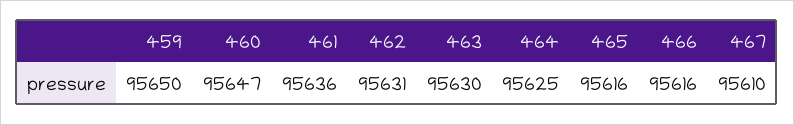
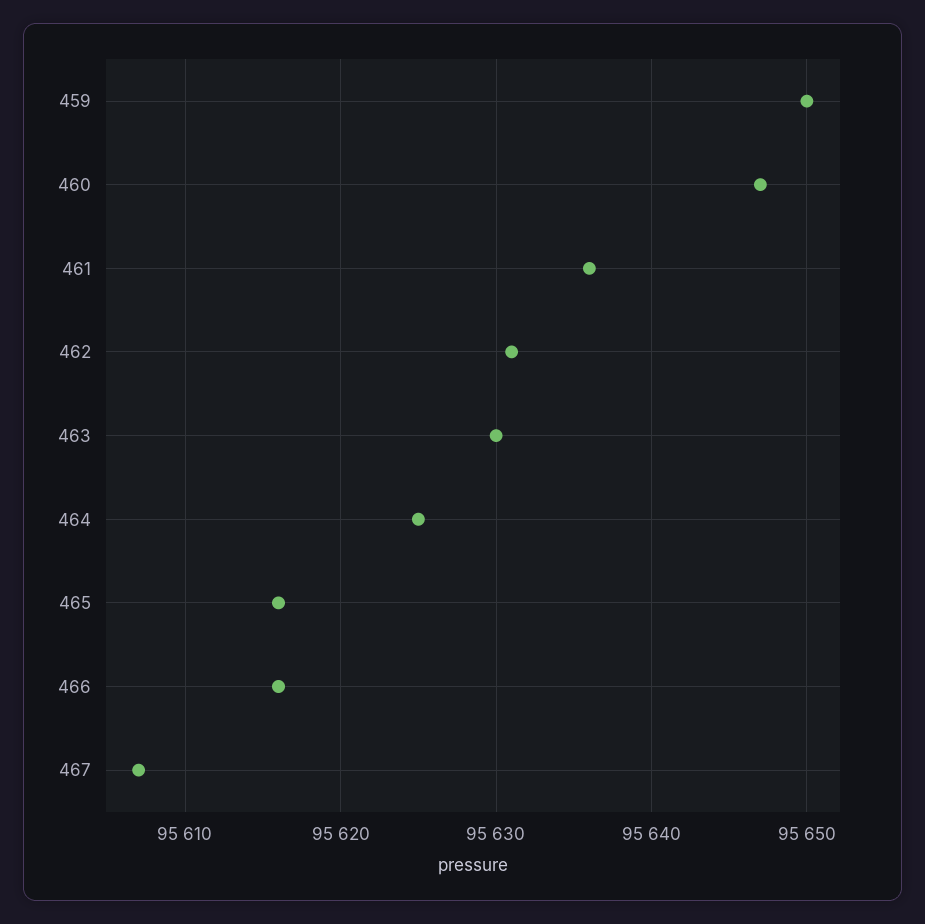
  {
    "459": 95650,
    "460": 95647,
    "461": 95636,
    "462": 95631,
    "463": 95630,
    "464": 95625,
    "465": 95616,
    "466": 95616,
-   "467": 95610
+   "467": 95607
  }

